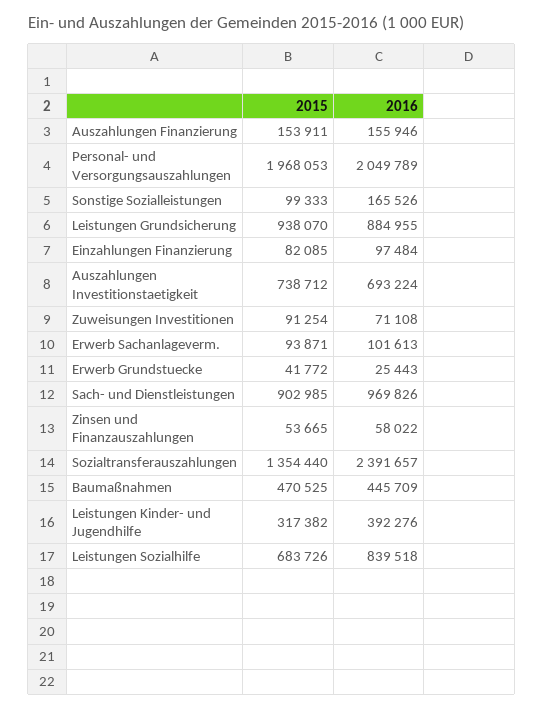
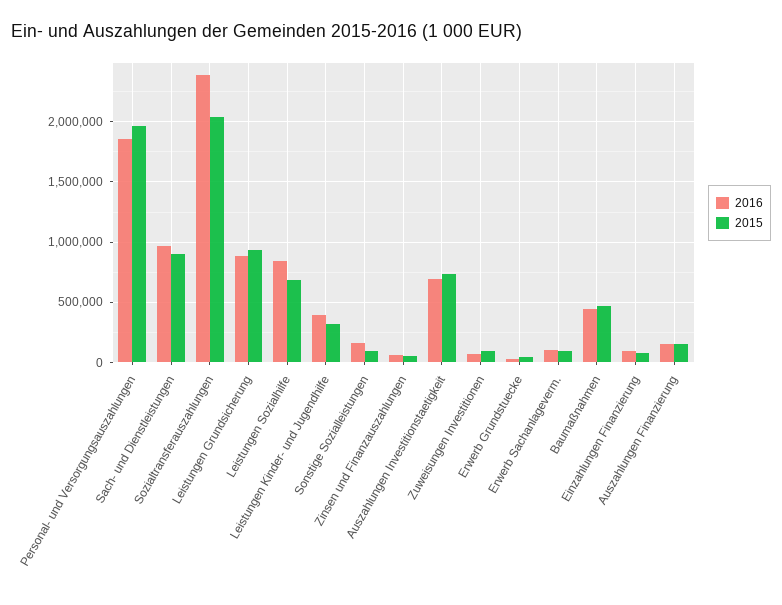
  {
    "2015": {
      "Auszahlungen Finanzierung": 153911,
      "Personal- und Versorgungsauszahlungen": 1968053,
      "Sonstige Sozialleistungen": 99333,
      "Leistungen Grundsicherung": 938070,
      "Einzahlungen Finanzierung": 82085,
      "Auszahlungen Investitionstaetigkeit": 738712,
      "Zuweisungen Investitionen": 91254,
      "Erwerb Sachanlageverm.": 93871,
      "Erwerb Grundstuecke": 41772,
      "Sach- und Dienstleistungen": 902985,
      "Zinsen und Finanzauszahlungen": 53665,
-     "Sozialtransferauszahlungen": 1354440,
+     "Sozialtransferauszahlungen": 2050000,
      "Baumaßnahmen": 470525,
      "Leistungen Kinder- und Jugendhilfe": 317382,
      "Leistungen Sozialhilfe": 683726
    },
    "2016": {
      "Auszahlungen Finanzierung": 155946,
-     "Personal- und Versorgungsauszahlungen": 2049789,
+     "Personal- und Versorgungsauszahlungen": 1850000,
      "Sonstige Sozialleistungen": 165526,
      "Leistungen Grundsicherung": 884955,
      "Einzahlungen Finanzierung": 97484,
      "Auszahlungen Investitionstaetigkeit": 693224,
      "Zuweisungen Investitionen": 71108,
      "Erwerb Sachanlageverm.": 101613,
      "Erwerb Grundstuecke": 25443,
      "Sach- und Dienstleistungen": 969826,
      "Zinsen und Finanzauszahlungen": 58022,
      "Sozialtransferauszahlungen": 2391657,
      "Baumaßnahmen": 445709,
      "Leistungen Kinder- und Jugendhilfe": 392276,
      "Leistungen Sozialhilfe": 839518
    }
  }

